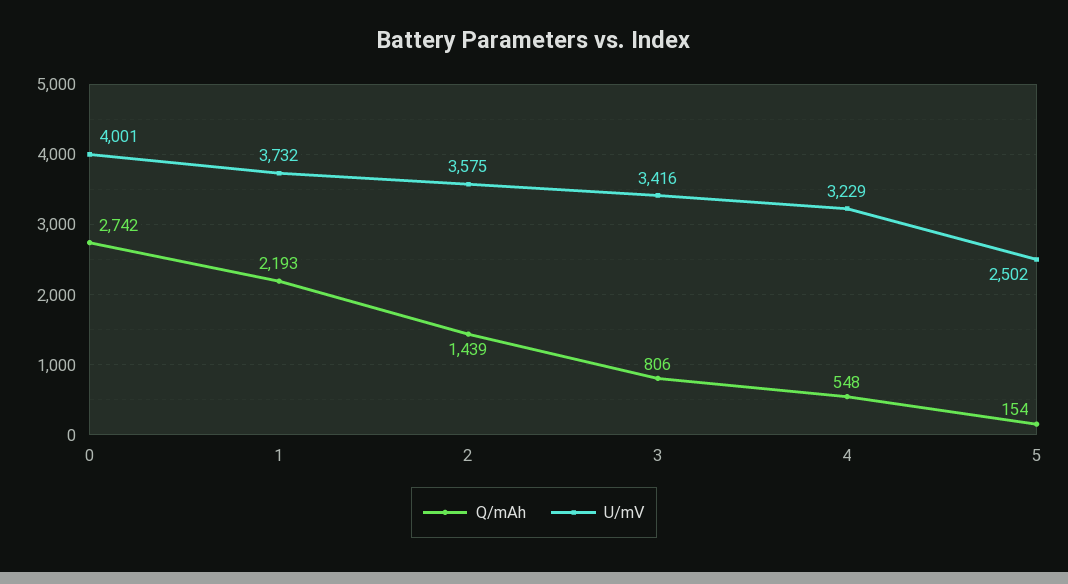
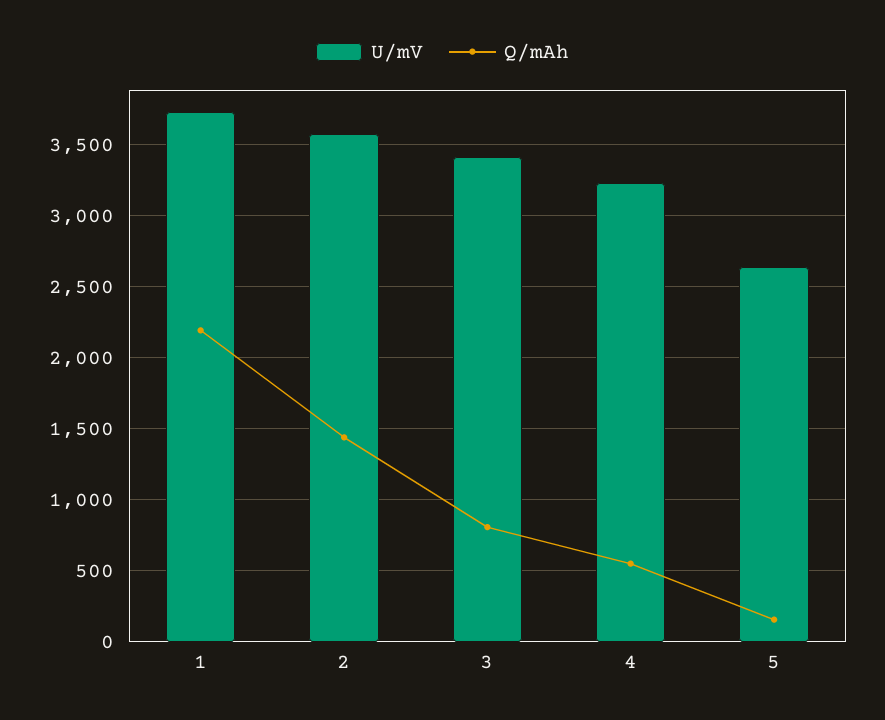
  {
    "Q/mAh": {
-     "0": 2742,
      "1": 2193,
      "2": 1439,
      "3": 806,
      "4": 548,
      "5": 154
    },
    "U/mV": {
-     "0": 4001,
      "1": 3732,
      "2": 3575,
      "3": 3416,
      "4": 3229,
-     "5": 2502
+     "5": 2650
    }
  }

